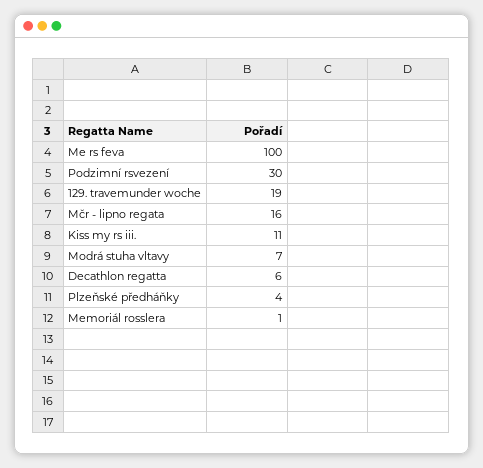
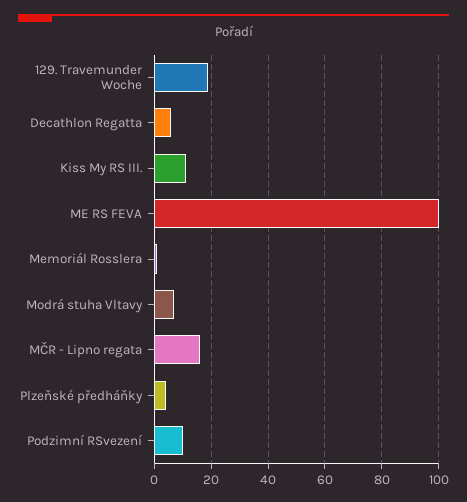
  {
    "Me rs feva": 100,
-   "Podzimní rsvezení": 30,
+   "Podzimní rsvezení": 10,
    "129. travemunder woche": 19,
    "Mčr - lipno regata": 16,
    "Kiss my rs iii.": 11,
    "Modrá stuha vltavy": 7,
    "Decathlon regatta": 6,
    "Plzeňské předháňky": 4,
    "Memoriál rosslera": 1
  }

